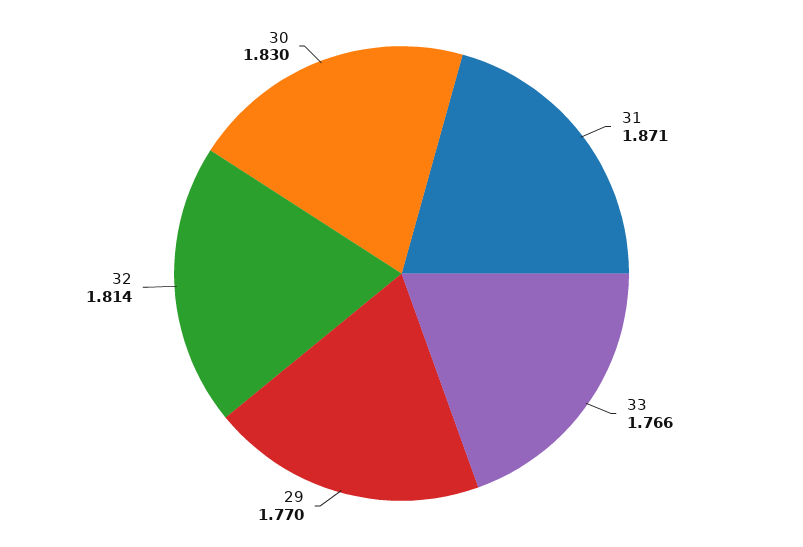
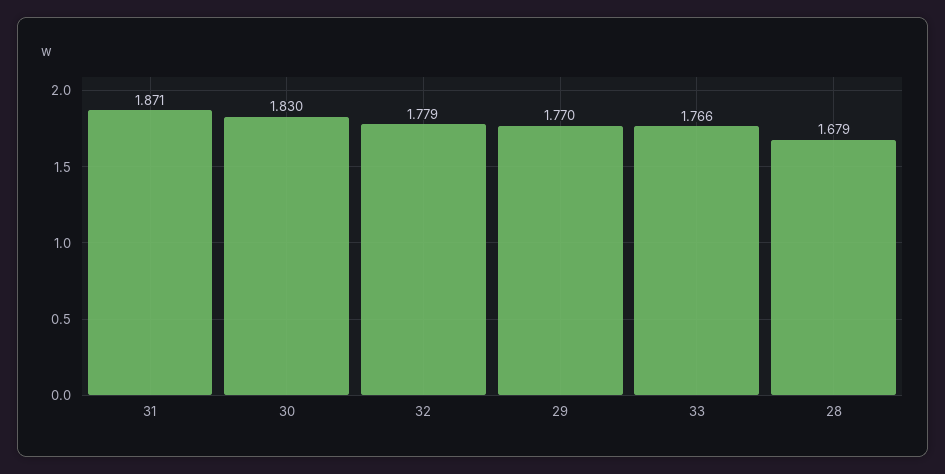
  {
    "31": 1.871,
    "33": 1.766,
    "29": 1.77,
-   "32": 1.814,
+   "32": 1.779,
-   "30": 1.83
+   "30": 1.83,
+   "28": 1.679
  }

